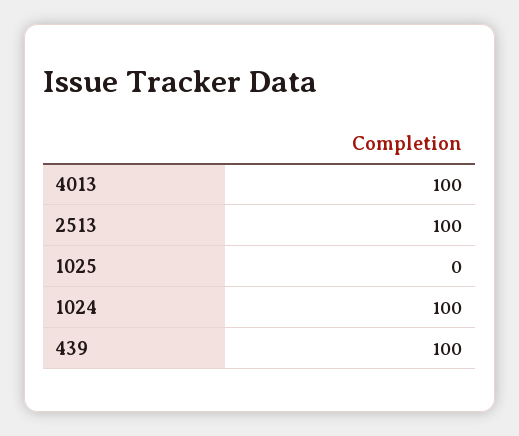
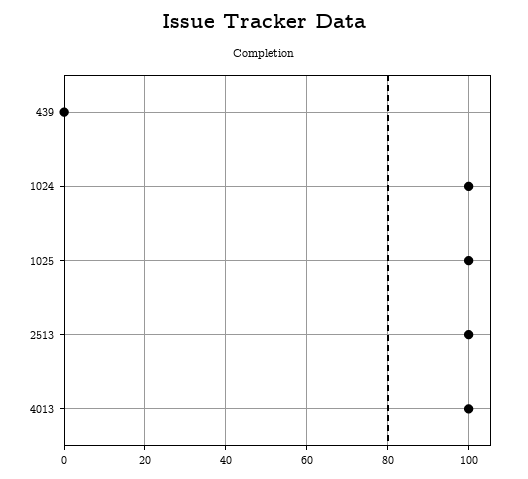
  {
    "4013": 100,
    "2513": 100,
-   "1025": 0,
+   "1025": 100,
    "1024": 100,
-   "439": 100
+   "439": 0
  }

